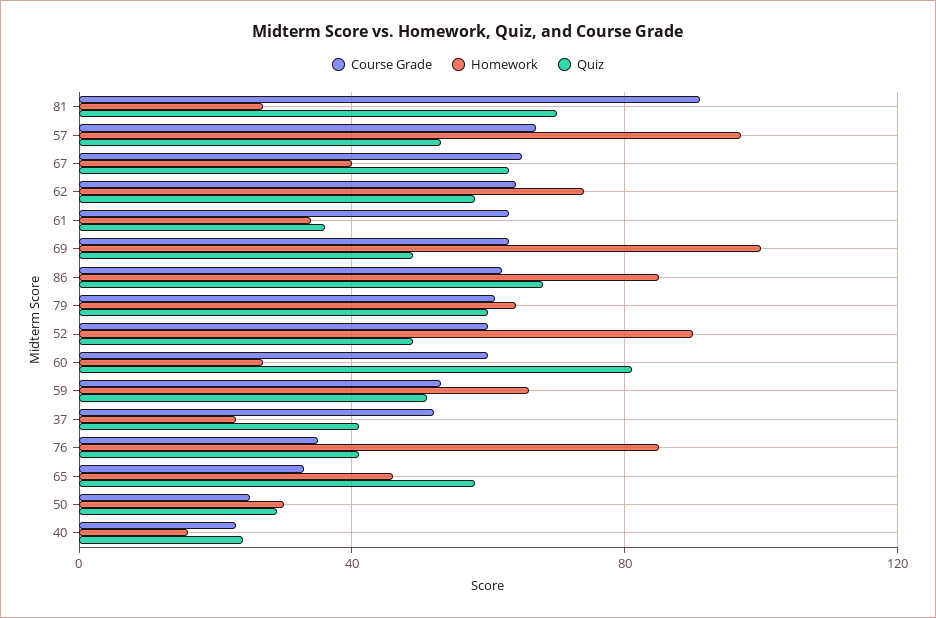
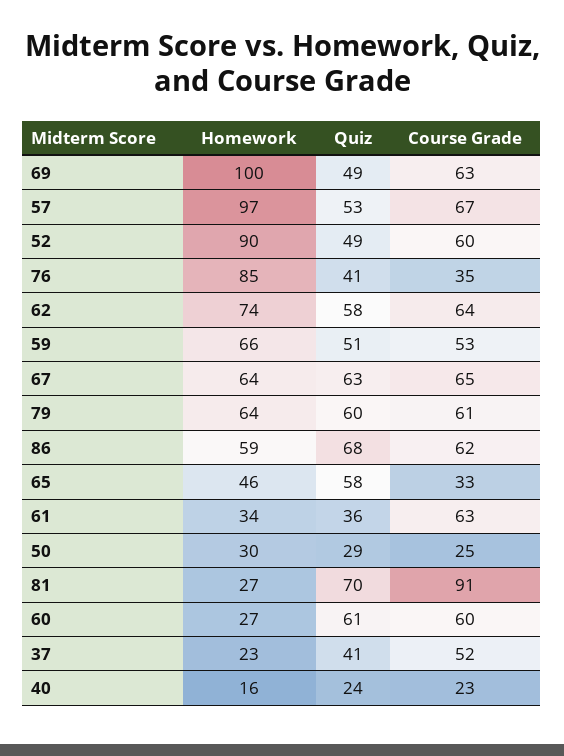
  {
    "Course Grade": {
      "81": 91,
      "57": 67,
      "67": 65,
      "62": 64,
      "61": 63,
      "69": 63,
      "86": 62,
      "79": 61,
      "52": 60,
      "60": 60,
      "59": 53,
      "37": 52,
      "76": 35,
      "65": 33,
      "50": 25,
      "40": 23
    },
    "Homework": {
      "81": 27,
      "57": 97,
-     "67": 40,
+     "67": 64,
      "62": 74,
      "61": 34,
      "69": 100,
-     "86": 85,
+     "86": 59,
      "79": 64,
      "52": 90,
      "60": 27,
      "59": 66,
      "37": 23,
      "76": 85,
      "65": 46,
      "50": 30,
      "40": 16
    },
    "Quiz": {
      "81": 70,
      "57": 53,
      "67": 63,
      "62": 58,
      "61": 36,
      "69": 49,
      "86": 68,
      "79": 60,
      "52": 49,
-     "60": 80,
+     "60": 61,
      "59": 51,
      "37": 41,
      "76": 41,
      "65": 58,
      "50": 29,
      "40": 24
    }
  }

